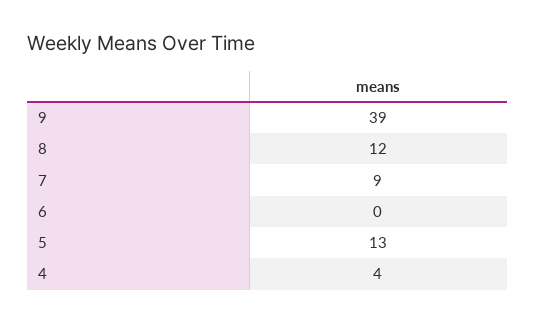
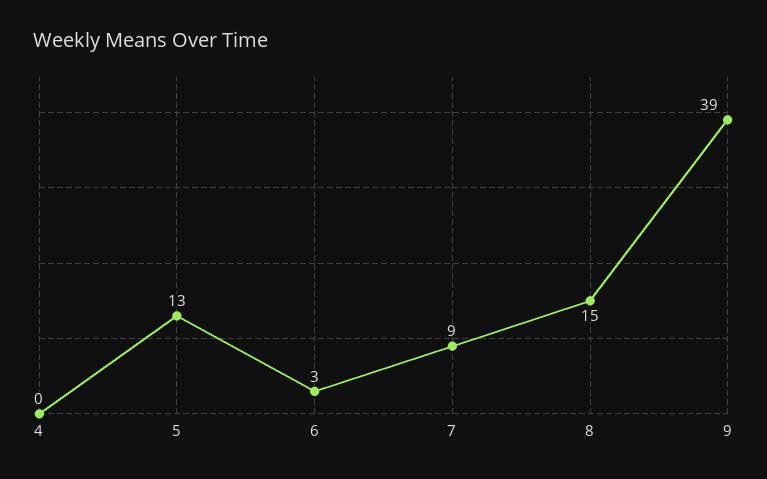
  {
    "9": 39,
-   "8": 12,
+   "8": 15,
    "7": 9,
-   "6": 0,
+   "6": 3,
    "5": 13,
-   "4": 4
+   "4": 0
  }

